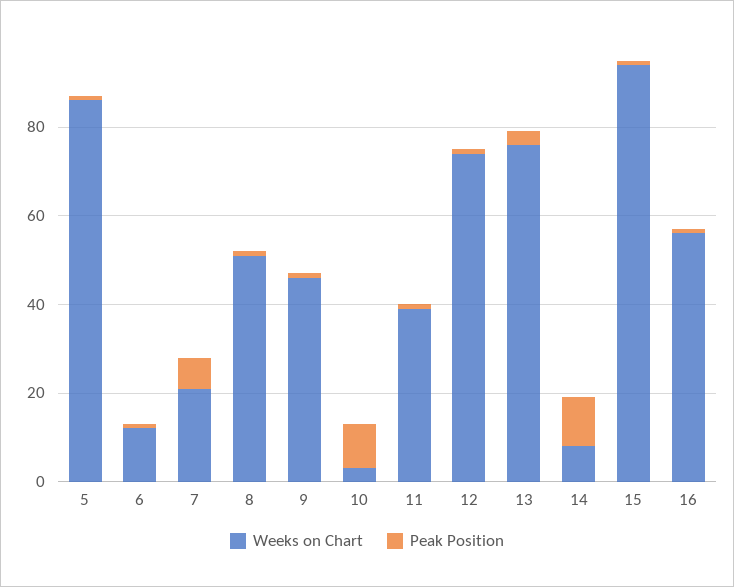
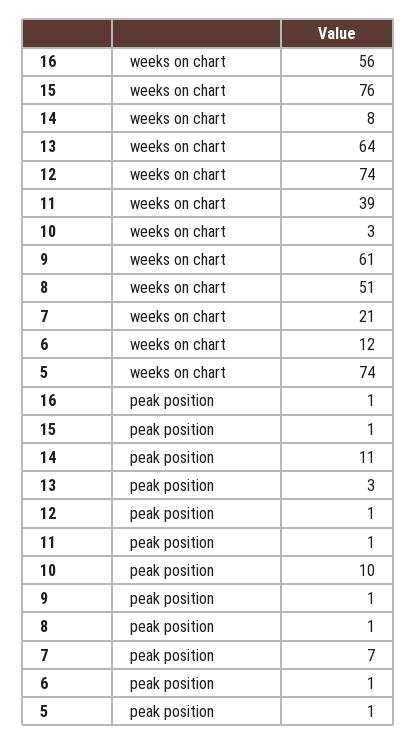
  {
    "Weeks on Chart": {
-     "5": 85,
+     "5": 74,
      "6": 12,
      "7": 21,
      "8": 51,
-     "9": 45,
+     "9": 61,
      "10": 3,
      "11": 39,
      "12": 74,
-     "13": 75,
+     "13": 64,
      "14": 8,
-     "15": 95,
+     "15": 76,
      "16": 56
    },
    "Peak Position": {
      "5": 1,
      "6": 1,
      "7": 7,
      "8": 1,
      "9": 1,
      "10": 10,
      "11": 1,
      "12": 1,
      "13": 3,
      "14": 11,
      "15": 1,
      "16": 1
    }
  }

